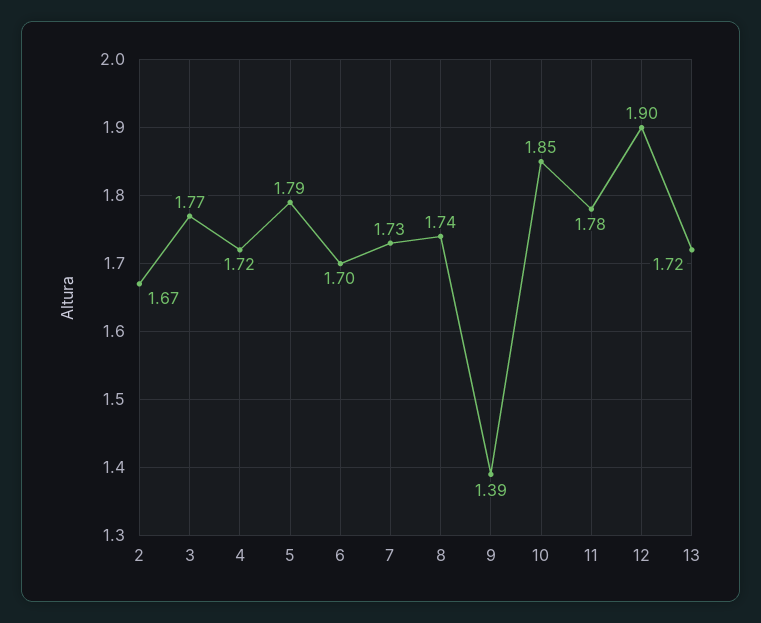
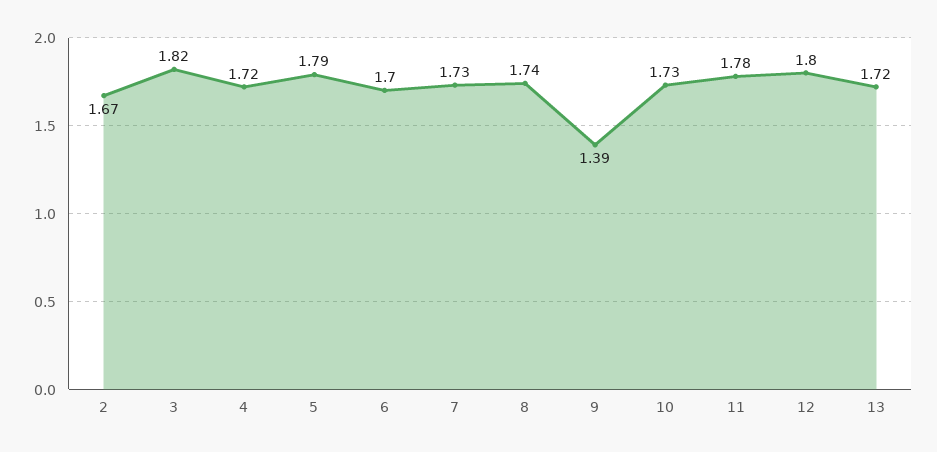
  {
    "2": 1.67,
-   "3": 1.77,
+   "3": 1.82,
    "4": 1.72,
    "5": 1.79,
    "6": 1.7,
    "7": 1.73,
    "8": 1.74,
    "9": 1.39,
-   "10": 1.85,
+   "10": 1.73,
    "11": 1.78,
-   "12": 1.9,
+   "12": 1.8,
    "13": 1.72
  }

